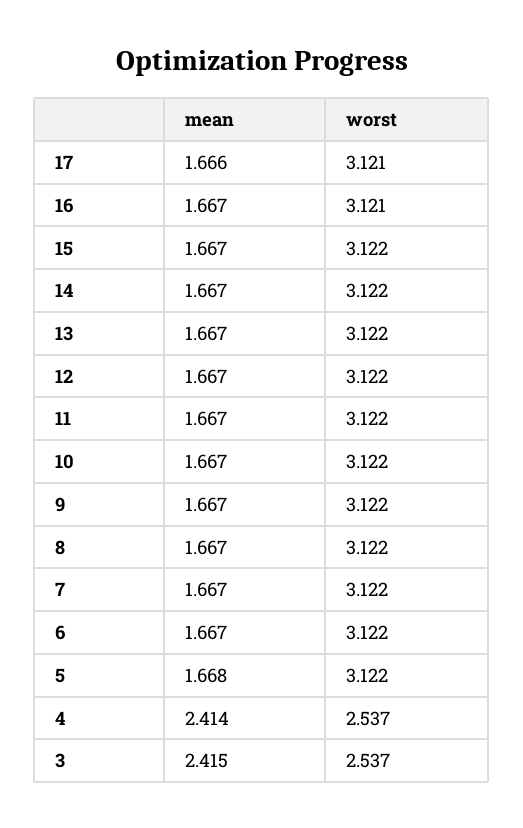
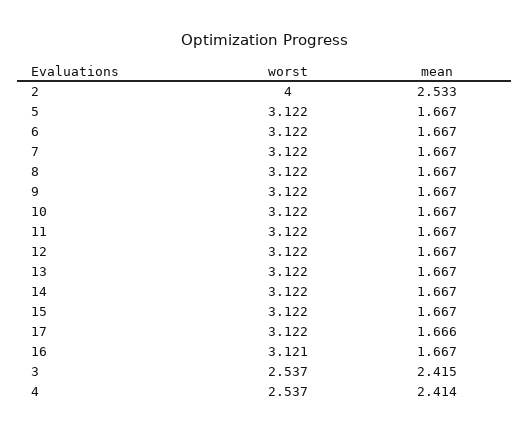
  {
    "mean": {
      "17": 1.666,
      "16": 1.667,
      "15": 1.667,
      "14": 1.667,
      "13": 1.667,
      "12": 1.667,
      "11": 1.667,
      "10": 1.667,
      "9": 1.667,
      "8": 1.667,
      "7": 1.667,
      "6": 1.667,
-     "5": 1.668,
+     "5": 1.667,
      "4": 2.414,
-     "3": 2.415
+     "3": 2.415,
+     "2": 2.533
    },
    "worst": {
-     "17": 3.121,
+     "17": 3.122,
      "16": 3.121,
      "15": 3.122,
      "14": 3.122,
      "13": 3.122,
      "12": 3.122,
      "11": 3.122,
      "10": 3.122,
      "9": 3.122,
      "8": 3.122,
      "7": 3.122,
      "6": 3.122,
      "5": 3.122,
      "4": 2.537,
-     "3": 2.537
+     "3": 2.537,
+     "2": 4
    }
  }

